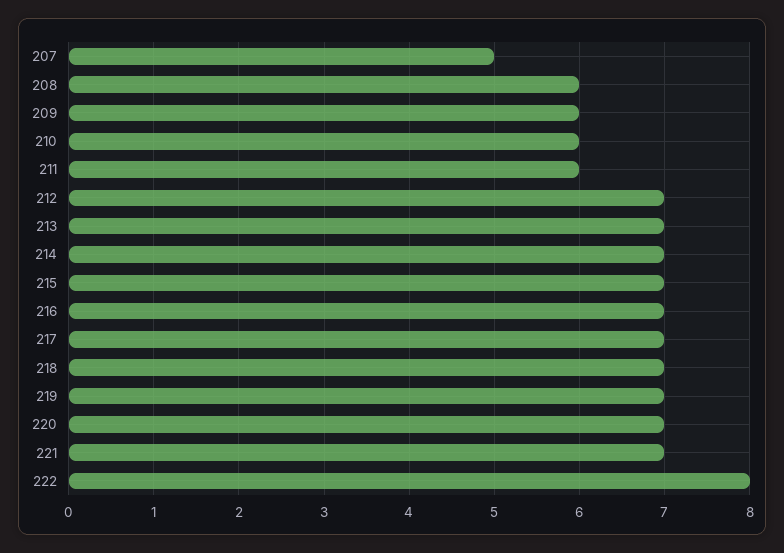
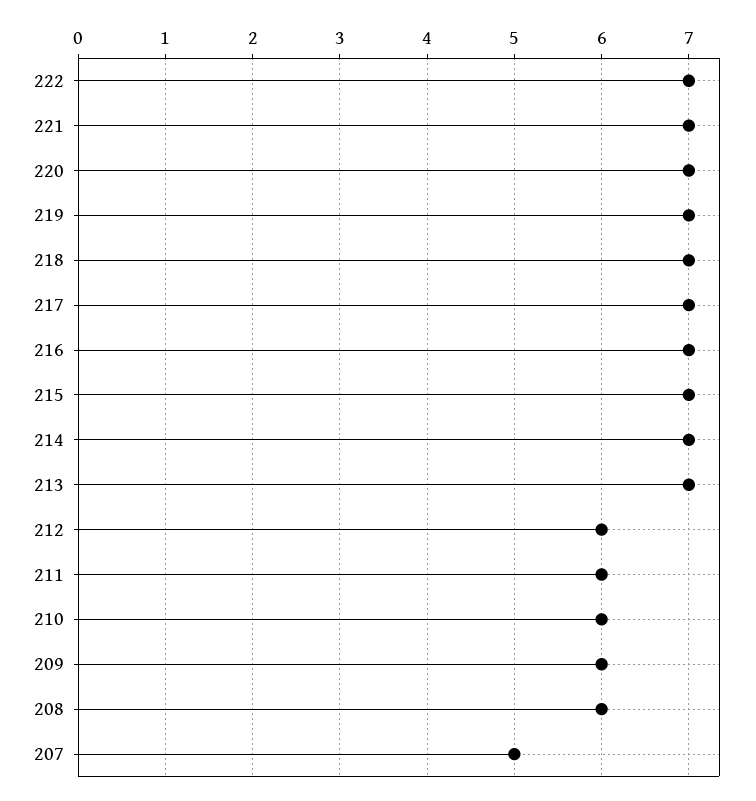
  {
    "207": 5,
    "208": 6,
    "209": 6,
    "210": 6,
    "211": 6,
-   "212": 7,
+   "212": 6,
    "213": 7,
    "214": 7,
    "215": 7,
    "216": 7,
    "217": 7,
    "218": 7,
    "219": 7,
    "220": 7,
    "221": 7,
-   "222": 8
+   "222": 7
  }

